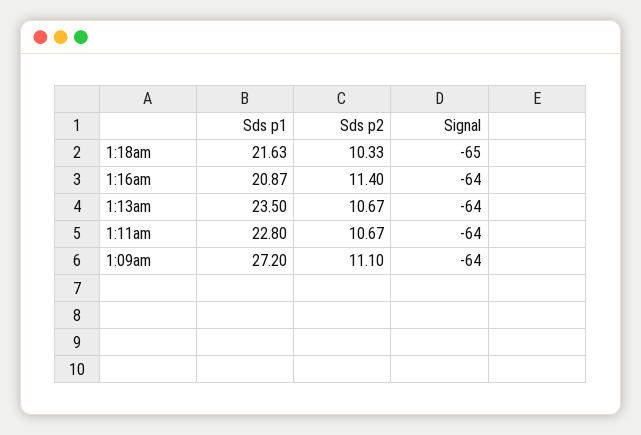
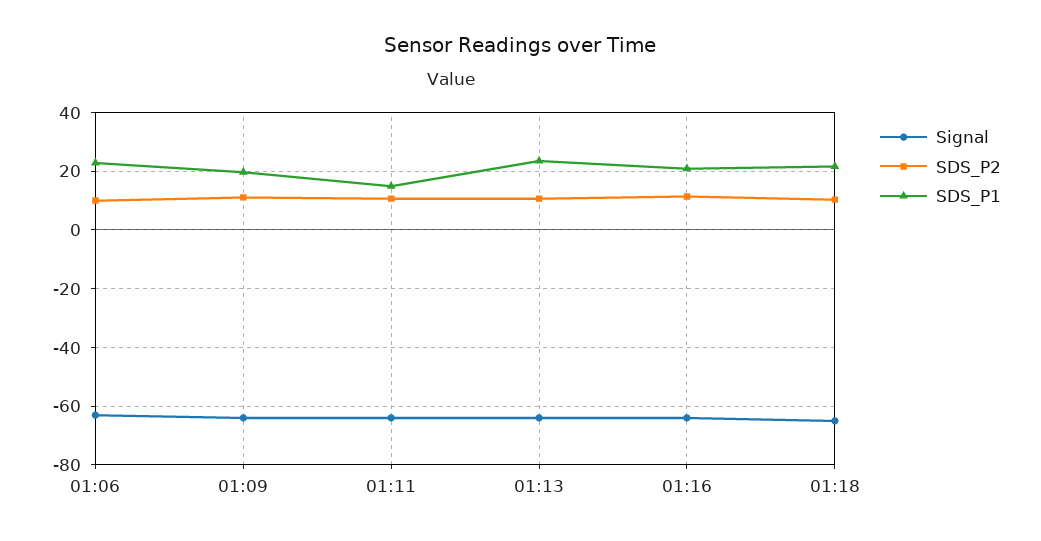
  {
    "Sds p1": {
      "1:18am": 21.63,
      "1:16am": 20.87,
      "1:13am": 23.5,
-     "1:11am": 22.8,
+     "1:11am": 15,
-     "1:09am": 27.2
+     "1:09am": 20,
+     "01:06": 22.5
    },
    "Sds p2": {
      "1:18am": 10.33,
      "1:16am": 11.4,
      "1:13am": 10.67,
      "1:11am": 10.67,
-     "1:09am": 11.1
+     "1:09am": 11.1,
+     "01:06": 10
    },
    "Signal": {
      "1:18am": -65,
      "1:16am": -64,
      "1:13am": -64,
      "1:11am": -64,
-     "1:09am": -64
+     "1:09am": -64,
+     "01:06": -62.5
    }
  }

